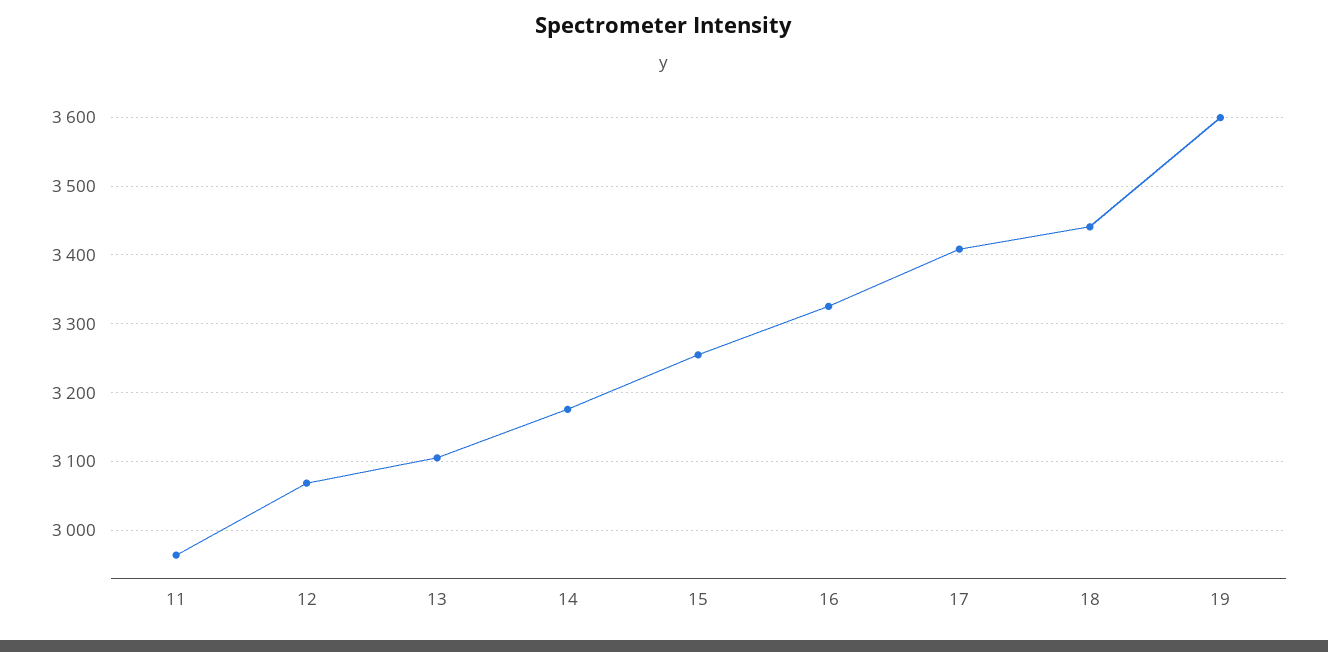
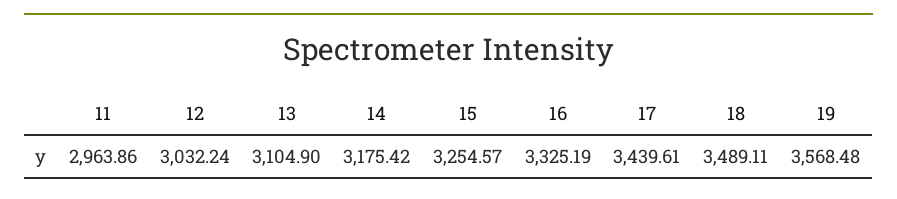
  {
    "11": 2963.86,
-   "12": 3070,
+   "12": 3032.24,
    "13": 3104.9,
    "14": 3175.42,
    "15": 3254.57,
    "16": 3325.19,
-   "17": 3410,
+   "17": 3439.61,
-   "18": 3440,
+   "18": 3489.11,
-   "19": 3600
+   "19": 3568.48
  }

